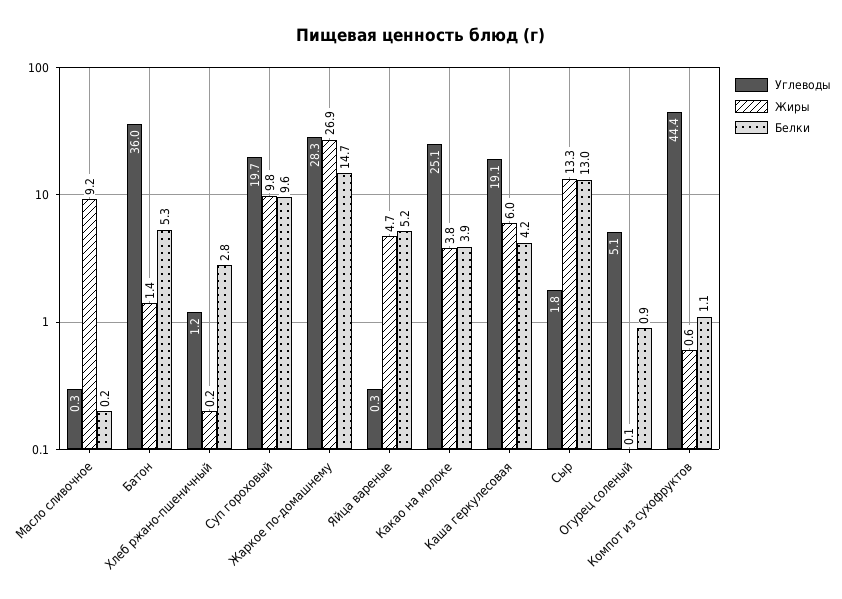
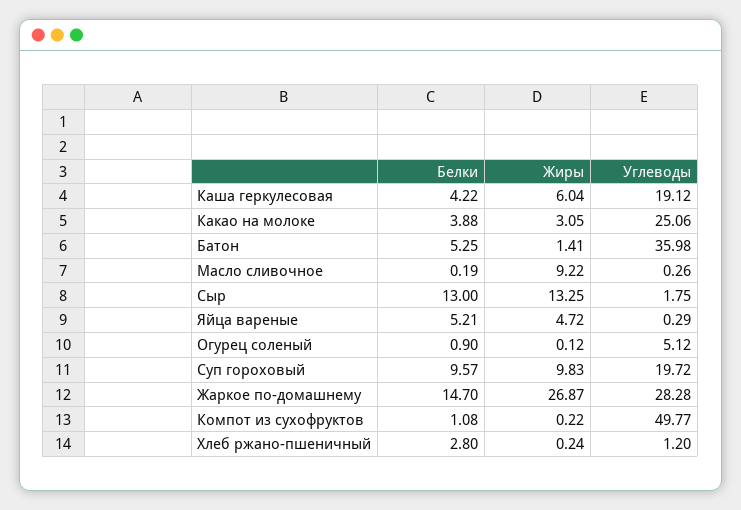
  {
    "Углеводы": {
      "Масло сливочное": 0.26,
      "Батон": 35.98,
      "Хлеб ржано-пшеничный": 1.2,
      "Суп гороховый": 19.72,
      "Жаркое по-домашнему": 28.28,
      "Яйца вареные": 0.29,
      "Какао на молоке": 25.06,
      "Каша геркулесовая": 19.12,
      "Сыр": 1.75,
      "Огурец соленый": 5.12,
-     "Компот из сухофруктов": 44.4
+     "Компот из сухофруктов": 49.77
    },
    "Жиры": {
      "Масло сливочное": 9.22,
      "Батон": 1.41,
      "Хлеб ржано-пшеничный": 0.24,
      "Суп гороховый": 9.83,
      "Жаркое по-домашнему": 26.87,
      "Яйца вареные": 4.72,
-     "Какао на молоке": 3.8,
+     "Какао на молоке": 3.05,
      "Каша геркулесовая": 6.04,
      "Сыр": 13.25,
      "Огурец соленый": 0.12,
-     "Компот из сухофруктов": 0.6
+     "Компот из сухофруктов": 0.22
    },
    "Белки": {
      "Масло сливочное": 0.19,
      "Батон": 5.25,
      "Хлеб ржано-пшеничный": 2.8,
      "Суп гороховый": 9.57,
      "Жаркое по-домашнему": 14.7,
      "Яйца вареные": 5.21,
      "Какао на молоке": 3.88,
      "Каша геркулесовая": 4.22,
      "Сыр": 13,
      "Огурец соленый": 0.9,
      "Компот из сухофруктов": 1.08
    }
  }

